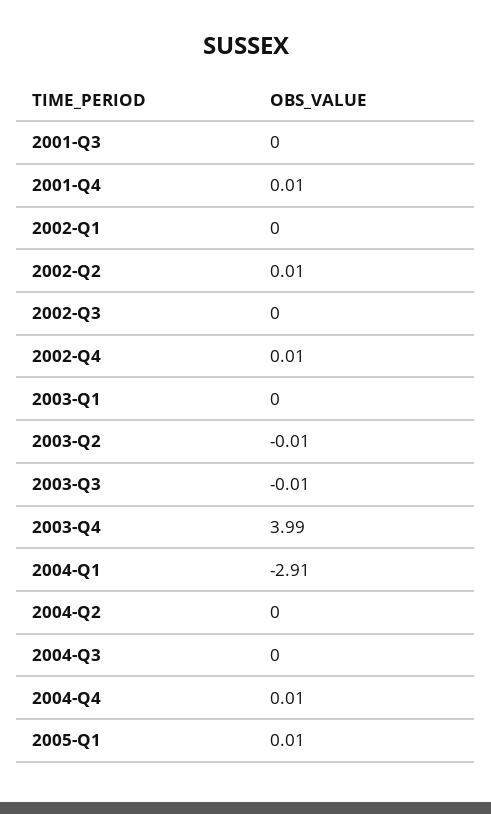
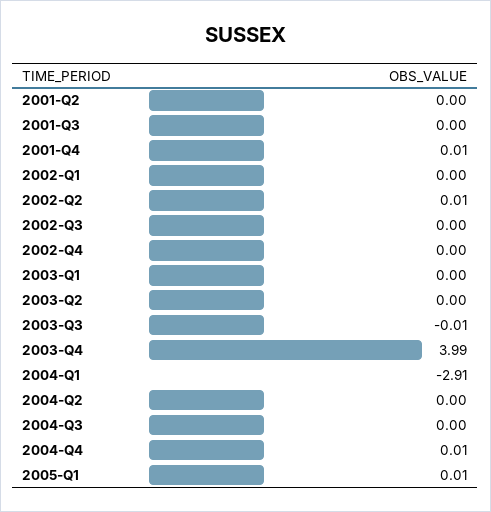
  {
    "2001-Q3": 0,
    "2001-Q4": 0.01,
    "2002-Q1": 0,
    "2002-Q2": 0.01,
    "2002-Q3": 0,
-   "2002-Q4": 0.01,
+   "2002-Q4": 0,
    "2003-Q1": 0,
-   "2003-Q2": -0.01,
+   "2003-Q2": 0,
    "2003-Q3": -0.01,
    "2003-Q4": 3.99,
    "2004-Q1": -2.91,
    "2004-Q2": 0,
    "2004-Q3": 0,
    "2004-Q4": 0.01,
-   "2005-Q1": 0.01
+   "2005-Q1": 0.01,
+   "2001-Q2": 0
  }

